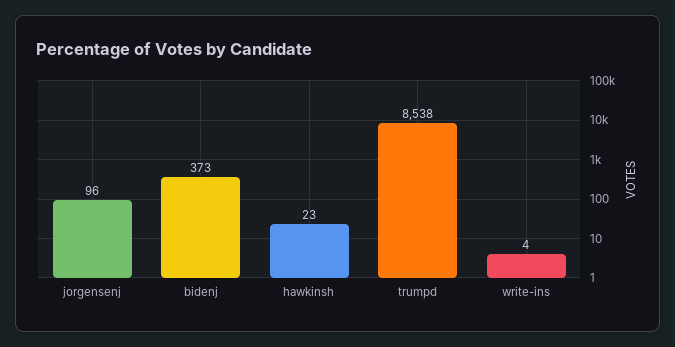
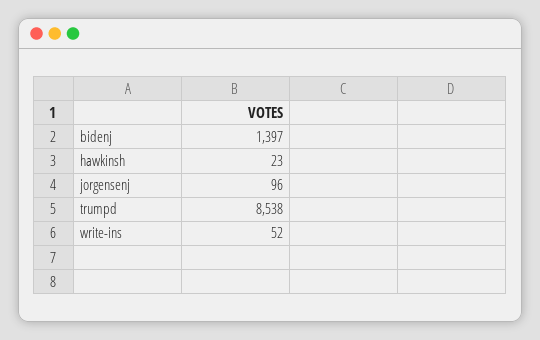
  {
    "jorgensenj": 96,
-   "bidenj": 373,
+   "bidenj": 1397,
    "hawkinsh": 23,
    "trumpd": 8538,
-   "write-ins": 4
+   "write-ins": 52
  }

